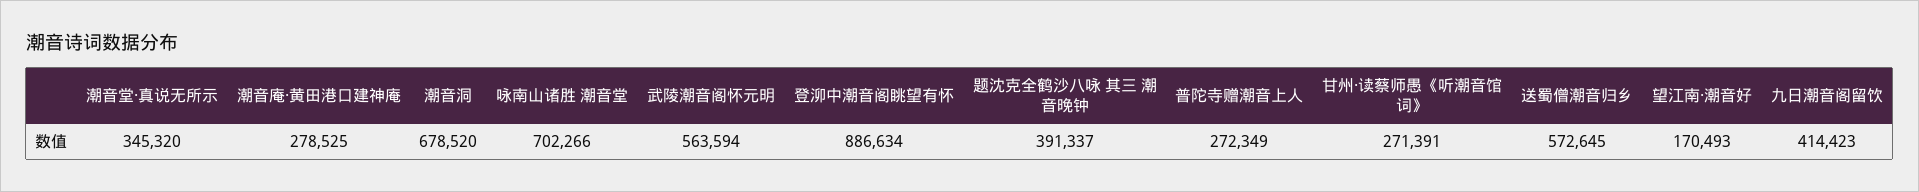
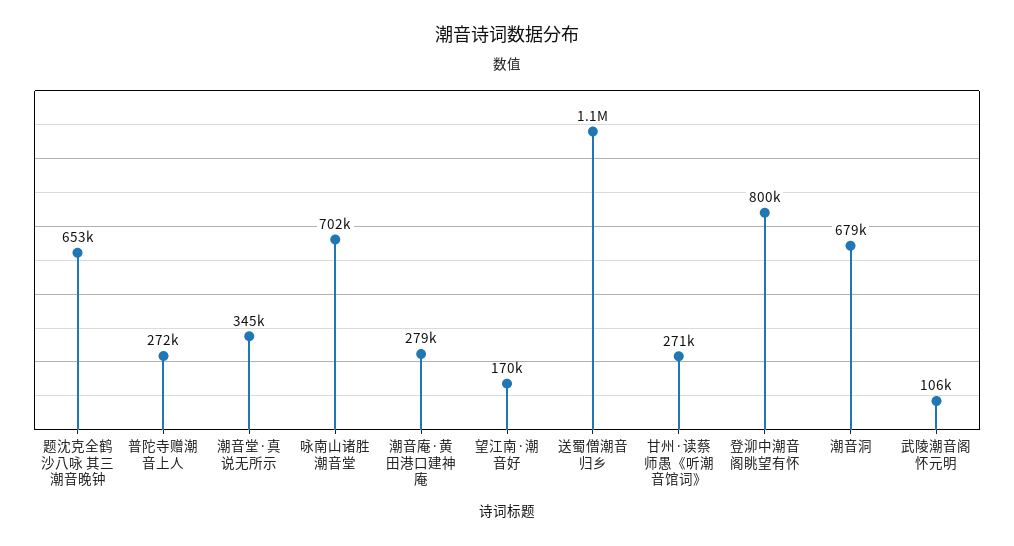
  {
    "潮音堂·真说无所示": 345320,
    "潮音庵·黄田港口建神庵": 278525,
    "潮音洞": 678520,
    "咏南山诸胜 潮音堂": 702266,
-   "武陵潮音阁怀元明": 563594,
+   "武陵潮音阁怀元明": 106000,
-   "登泖中潮音阁眺望有怀": 886634,
+   "登泖中潮音阁眺望有怀": 800000,
-   "题沈克全鹤沙八咏 其三 潮音晚钟": 391337,
+   "题沈克全鹤沙八咏 其三 潮音晚钟": 653000,
    "普陀寺赠潮音上人": 272349,
    "甘州·读蔡师愚《听潮音馆词》": 271391,
-   "送蜀僧潮音归乡": 572645,
+   "送蜀僧潮音归乡": 1100000,
-   "望江南·潮音好": 170493,
+   "望江南·潮音好": 170493
-   "九日潮音阁留饮": 414423
  }

